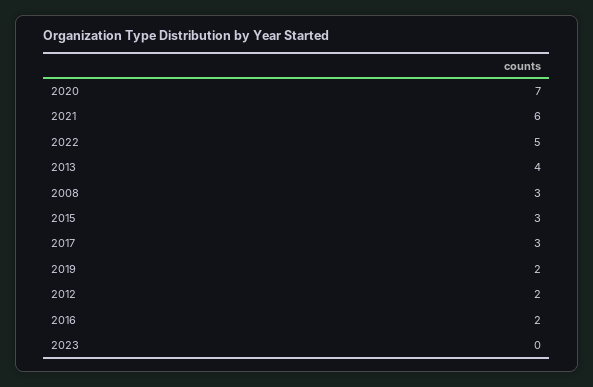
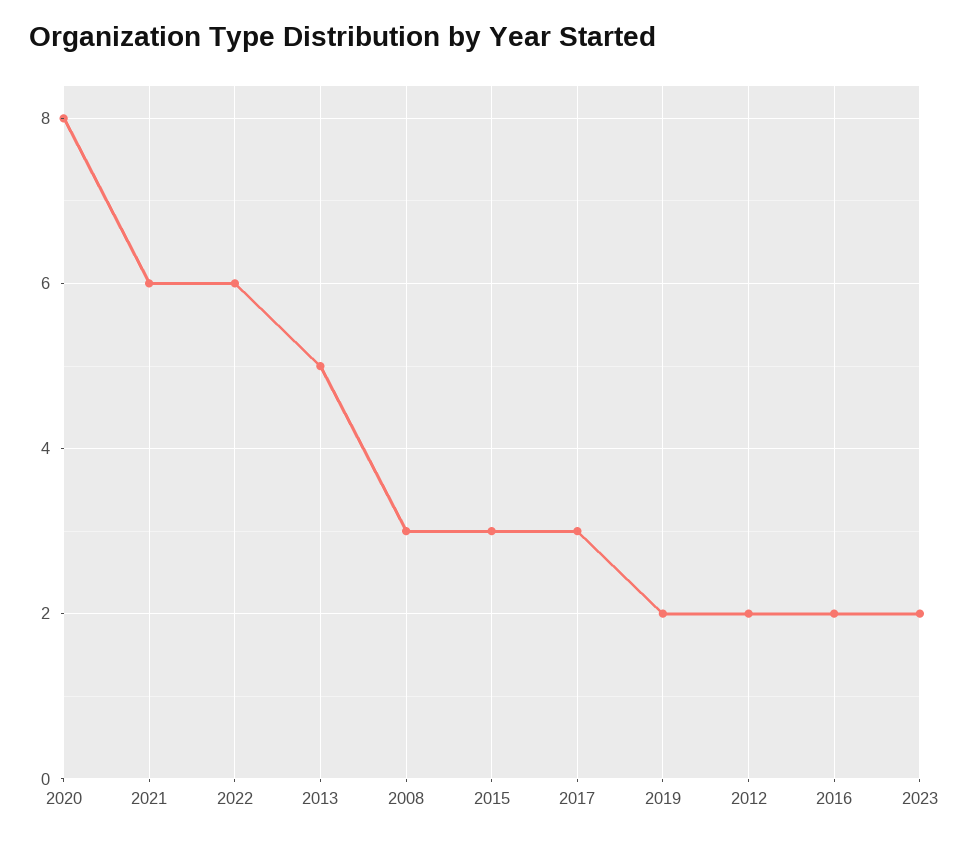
  {
-   "2020": 7,
+   "2020": 8,
    "2021": 6,
-   "2022": 5,
+   "2022": 6,
-   "2013": 4,
+   "2013": 5,
    "2008": 3,
    "2015": 3,
    "2017": 3,
    "2019": 2,
    "2012": 2,
    "2016": 2,
-   "2023": 0
+   "2023": 2
  }

